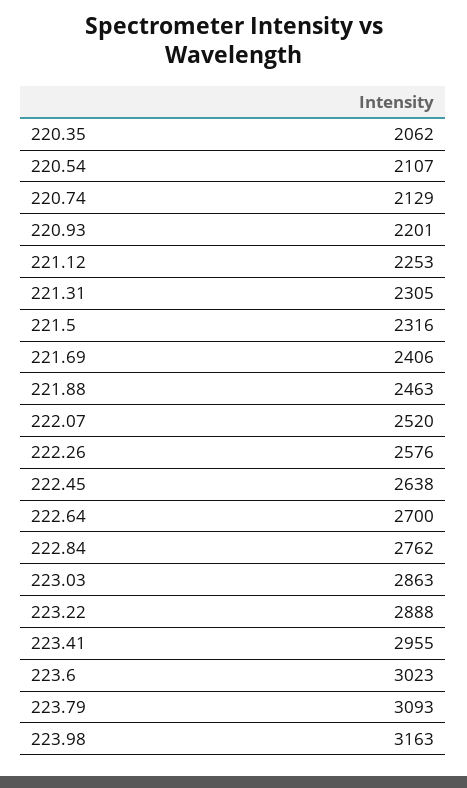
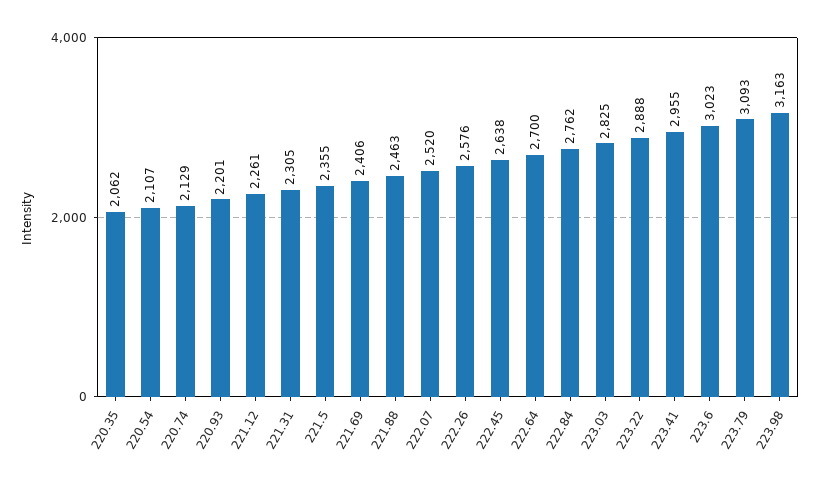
  {
    "220.35": 2062,
    "220.54": 2107,
    "220.74": 2129,
    "220.93": 2201,
-   "221.12": 2253,
+   "221.12": 2261,
    "221.31": 2305,
-   "221.5": 2316,
+   "221.5": 2355,
    "221.69": 2406,
    "221.88": 2463,
    "222.07": 2520,
    "222.26": 2576,
    "222.45": 2638,
    "222.64": 2700,
    "222.84": 2762,
-   "223.03": 2863,
+   "223.03": 2825,
    "223.22": 2888,
    "223.41": 2955,
    "223.6": 3023,
    "223.79": 3093,
    "223.98": 3163
  }

